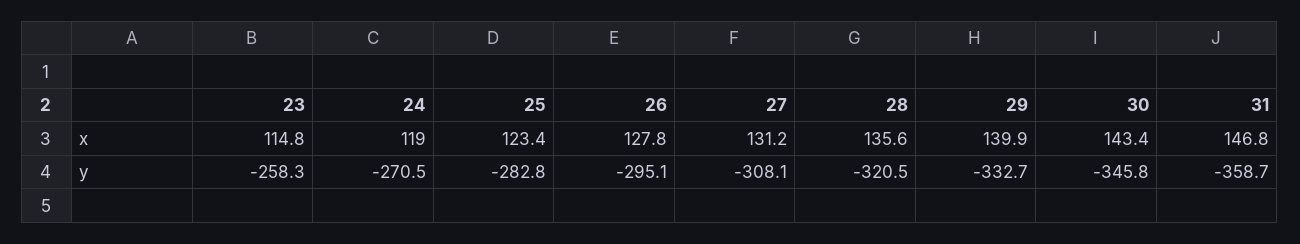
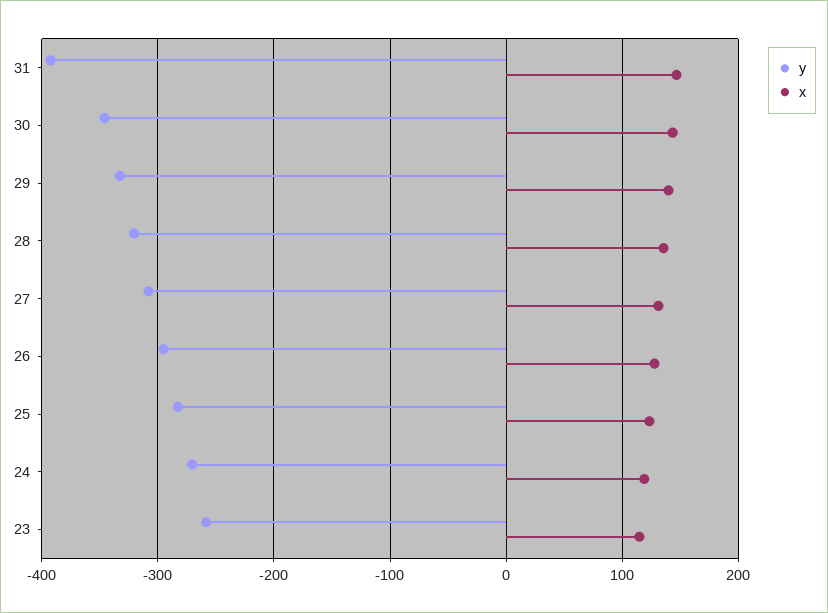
  {
    "x": {
      "23": 114.8,
      "24": 119,
      "25": 123.4,
      "26": 127.8,
      "27": 131.2,
      "28": 135.6,
      "29": 139.9,
      "30": 143.4,
      "31": 146.8
    },
    "y": {
      "23": -258.3,
      "24": -270.5,
      "25": -282.8,
      "26": -295.1,
      "27": -308.1,
      "28": -320.5,
      "29": -332.7,
      "30": -345.8,
-     "31": -358.7
+     "31": -390
    }
  }

